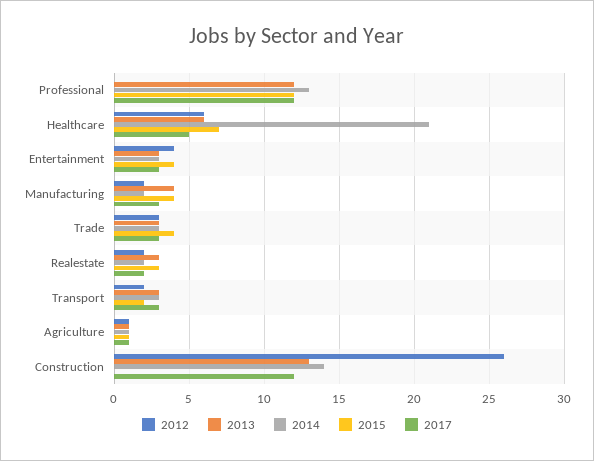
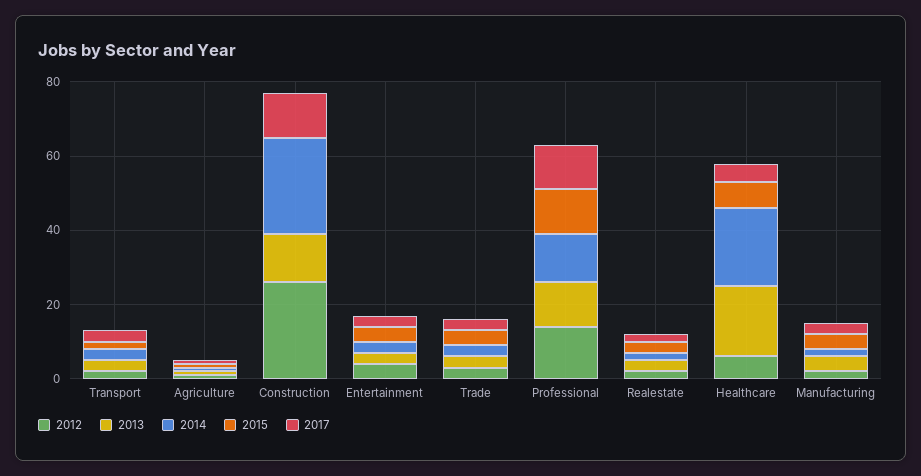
  {
    "2012": {
-     "Professional": 0,
+     "Professional": 15,
      "Healthcare": 6,
      "Entertainment": 4,
      "Manufacturing": 2,
      "Trade": 3,
      "Realestate": 2,
      "Transport": 2,
      "Agriculture": 1,
      "Construction": 26
    },
    "2013": {
      "Professional": 12,
-     "Healthcare": 6,
+     "Healthcare": 20,
      "Entertainment": 3,
      "Manufacturing": 4,
      "Trade": 3,
      "Realestate": 3,
      "Transport": 3,
      "Agriculture": 1,
      "Construction": 13
    },
    "2014": {
      "Professional": 13,
      "Healthcare": 21,
      "Entertainment": 3,
      "Manufacturing": 2,
      "Trade": 3,
      "Realestate": 2,
      "Transport": 3,
      "Agriculture": 1,
-     "Construction": 14
+     "Construction": 25
    },
    "2015": {
      "Professional": 12,
      "Healthcare": 7,
      "Entertainment": 4,
      "Manufacturing": 4,
      "Trade": 4,
      "Realestate": 3,
      "Transport": 2,
      "Agriculture": 1,
      "Construction": 0
    },
    "2017": {
      "Professional": 12,
      "Healthcare": 5,
      "Entertainment": 3,
      "Manufacturing": 3,
      "Trade": 3,
      "Realestate": 2,
      "Transport": 3,
      "Agriculture": 1,
      "Construction": 12
    }
  }

